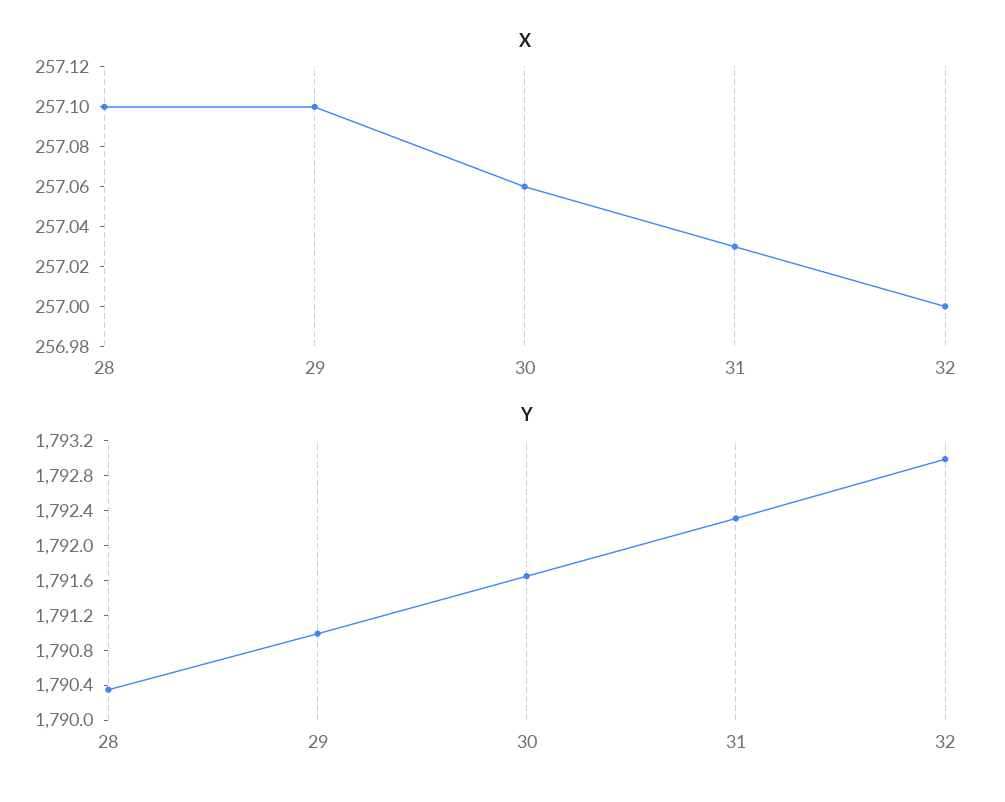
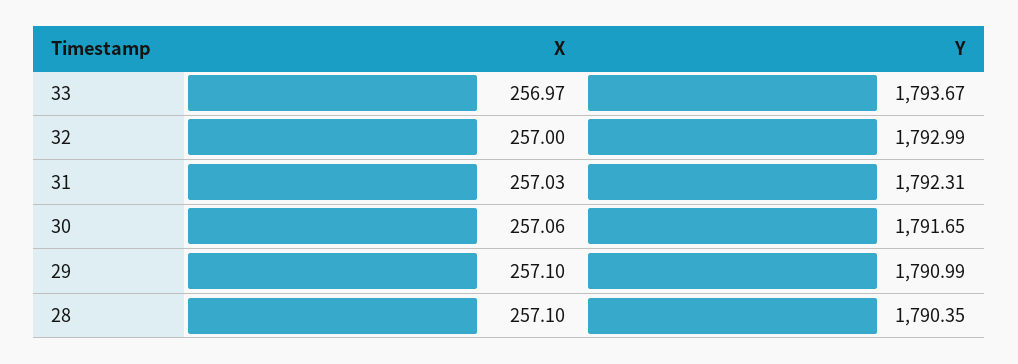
  {
    "X": {
      "28": 257.1,
      "29": 257.1,
      "30": 257.06,
      "31": 257.03,
-     "32": 257
+     "32": 257,
+     "33": 256.97
    },
    "Y": {
      "28": 1790.35,
      "29": 1790.99,
      "30": 1791.65,
      "31": 1792.31,
-     "32": 1792.99
+     "32": 1792.99,
+     "33": 1793.67
    }
  }

